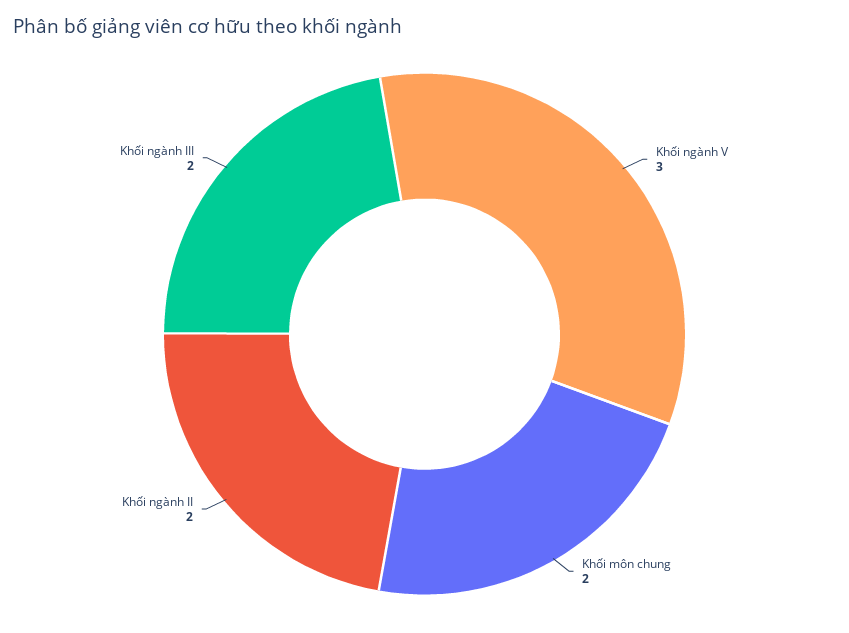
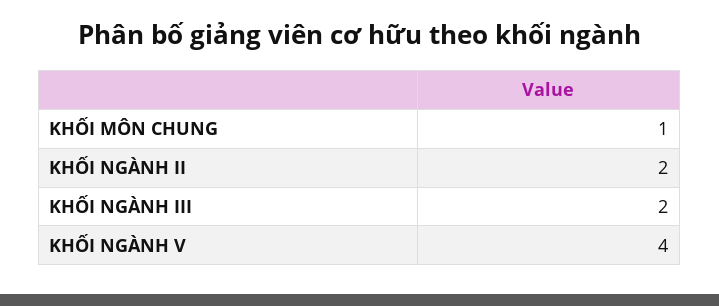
  {
-   "Khối ngành V": 3,
+   "Khối ngành V": 4,
-   "Khối môn chung": 2,
+   "Khối môn chung": 1,
    "Khối ngành II": 2,
    "Khối ngành III": 2
  }

